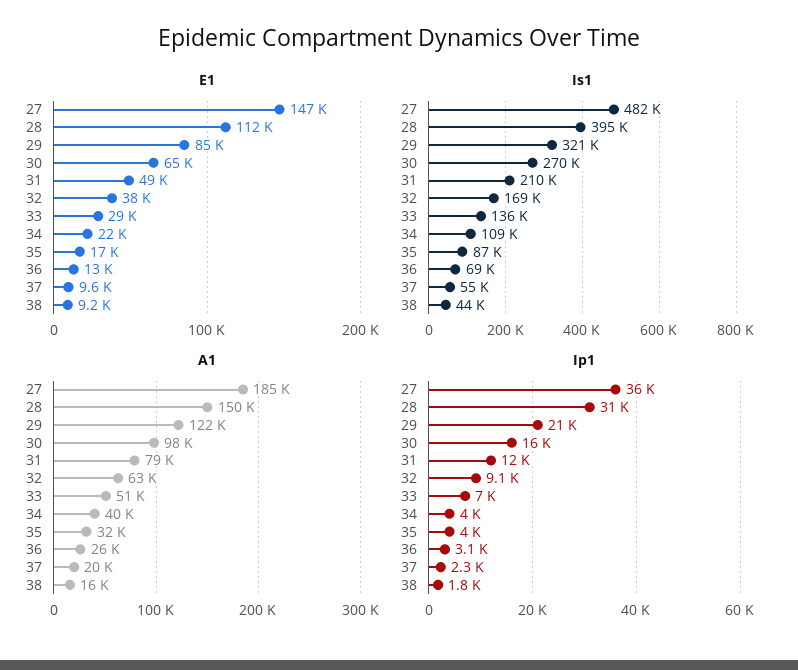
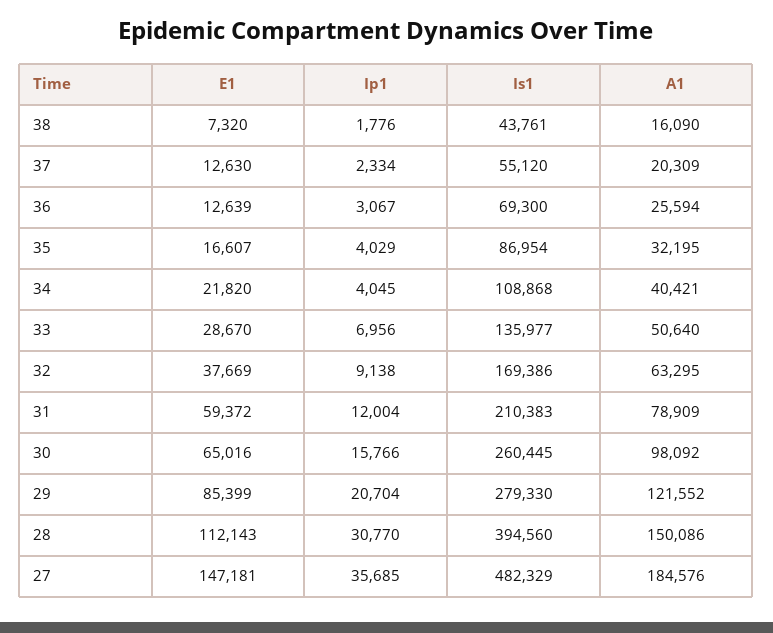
  {
    "E1": {
      "27": 147181,
      "28": 112143,
      "29": 85399,
      "30": 65016,
-     "31": 49000,
+     "31": 59372,
      "32": 37669,
      "33": 28670,
      "34": 21820,
      "35": 16607,
      "36": 12639,
-     "37": 9600,
+     "37": 12630,
-     "38": 9200
+     "38": 7320
    },
    "Is1": {
      "27": 482329,
      "28": 394560,
-     "29": 321000,
+     "29": 279330,
-     "30": 270000,
+     "30": 260445,
      "31": 210383,
      "32": 169386,
      "33": 135977,
      "34": 108868,
      "35": 86954,
      "36": 69300,
      "37": 55120,
      "38": 43761
    },
    "A1": {
      "27": 184576,
      "28": 150086,
      "29": 121552,
      "30": 98092,
      "31": 78909,
      "32": 63295,
      "33": 50640,
      "34": 40421,
      "35": 32195,
      "36": 25594,
      "37": 20309,
      "38": 16090
    },
    "Ip1": {
      "27": 35685,
      "28": 30770,
      "29": 20704,
      "30": 15766,
      "31": 12004,
      "32": 9138,
      "33": 6956,
      "34": 4045,
      "35": 4029,
      "36": 3067,
      "37": 2334,
      "38": 1776
    }
  }

